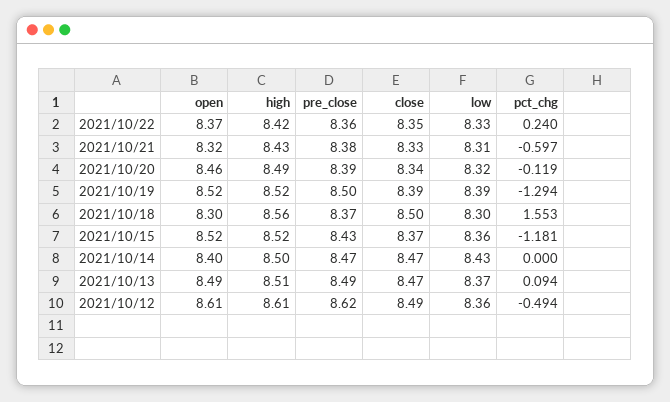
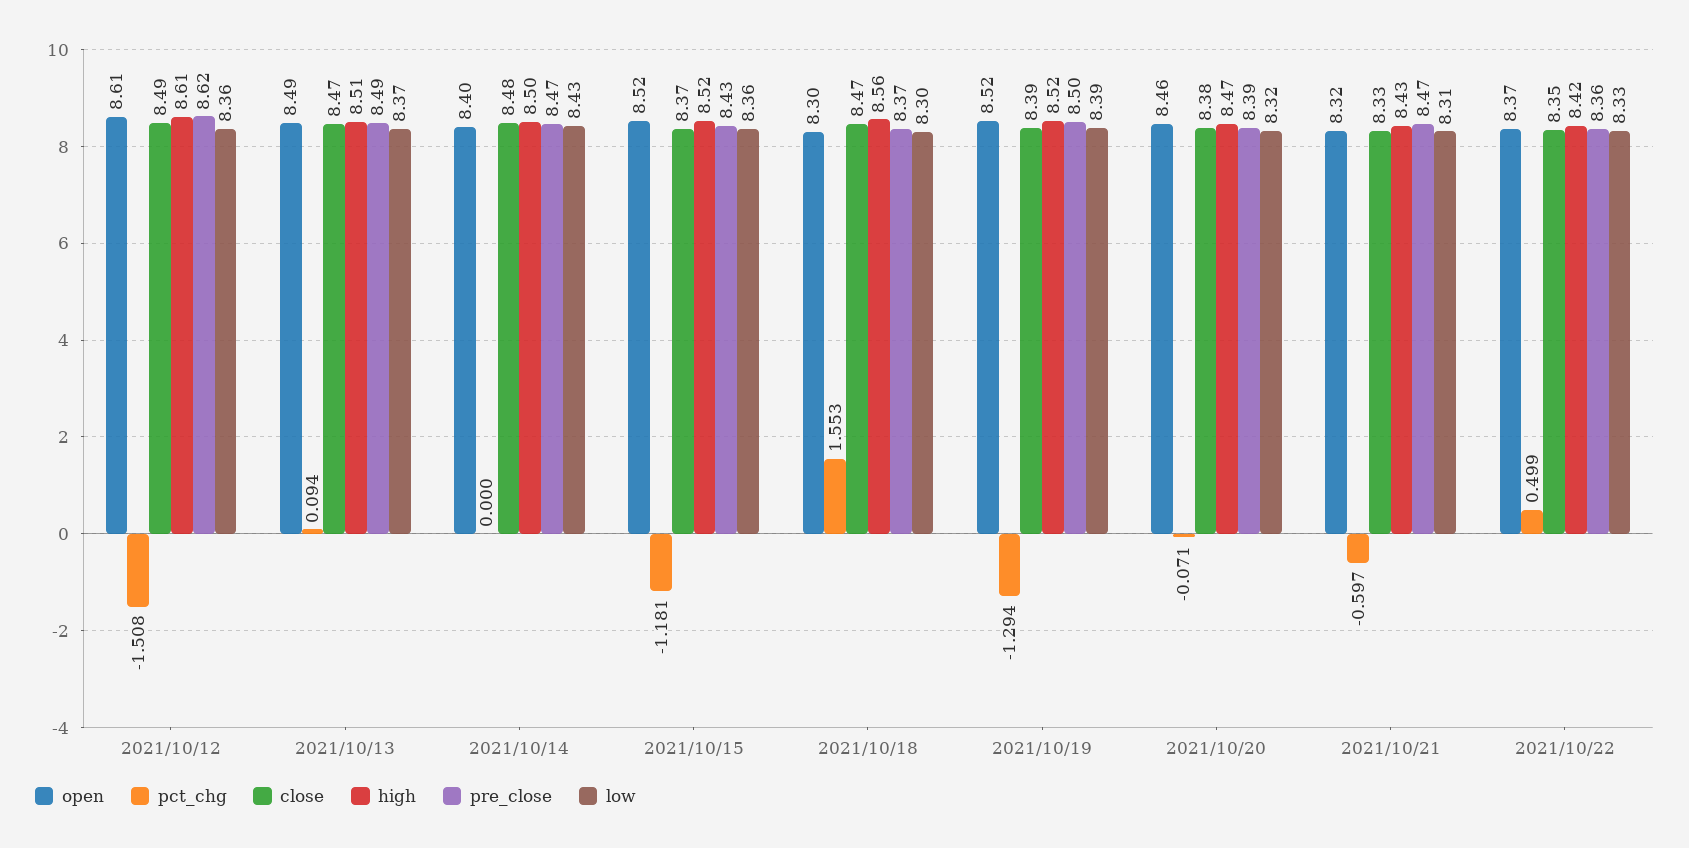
  {
    "open": {
      "2021/10/22": 8.37,
      "2021/10/21": 8.32,
      "2021/10/20": 8.46,
      "2021/10/19": 8.52,
      "2021/10/18": 8.3,
      "2021/10/15": 8.52,
      "2021/10/14": 8.4,
      "2021/10/13": 8.49,
      "2021/10/12": 8.61
    },
    "high": {
      "2021/10/22": 8.42,
      "2021/10/21": 8.43,
-     "2021/10/20": 8.49,
+     "2021/10/20": 8.47,
      "2021/10/19": 8.52,
      "2021/10/18": 8.56,
      "2021/10/15": 8.52,
      "2021/10/14": 8.5,
      "2021/10/13": 8.51,
      "2021/10/12": 8.61
    },
    "pre_close": {
      "2021/10/22": 8.36,
-     "2021/10/21": 8.38,
+     "2021/10/21": 8.47,
      "2021/10/20": 8.39,
      "2021/10/19": 8.5,
      "2021/10/18": 8.37,
      "2021/10/15": 8.43,
      "2021/10/14": 8.47,
      "2021/10/13": 8.49,
      "2021/10/12": 8.62
    },
    "close": {
      "2021/10/22": 8.35,
      "2021/10/21": 8.33,
-     "2021/10/20": 8.34,
+     "2021/10/20": 8.38,
      "2021/10/19": 8.39,
-     "2021/10/18": 8.5,
+     "2021/10/18": 8.47,
      "2021/10/15": 8.37,
-     "2021/10/14": 8.47,
+     "2021/10/14": 8.48,
      "2021/10/13": 8.47,
      "2021/10/12": 8.49
    },
    "low": {
      "2021/10/22": 8.33,
      "2021/10/21": 8.31,
      "2021/10/20": 8.32,
      "2021/10/19": 8.39,
      "2021/10/18": 8.3,
      "2021/10/15": 8.36,
      "2021/10/14": 8.43,
      "2021/10/13": 8.37,
      "2021/10/12": 8.36
    },
    "pct_chg": {
-     "2021/10/22": 0.24,
+     "2021/10/22": 0.499,
      "2021/10/21": -0.597,
-     "2021/10/20": -0.119,
+     "2021/10/20": -0.071,
      "2021/10/19": -1.294,
      "2021/10/18": 1.553,
      "2021/10/15": -1.181,
      "2021/10/14": 0,
      "2021/10/13": 0.094,
-     "2021/10/12": -0.494
+     "2021/10/12": -1.508
    }
  }

